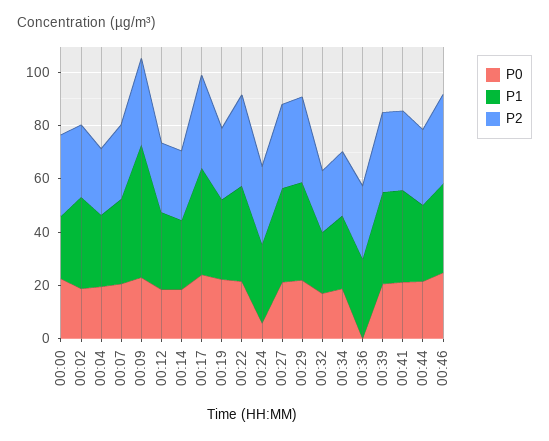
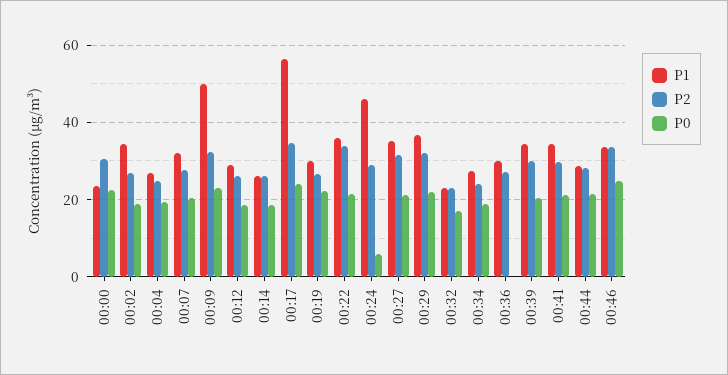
  {
    "P0": {
      "00:00": 22,
      "00:02": 18,
      "00:04": 20,
      "00:07": 20,
      "00:09": 24,
      "00:12": 18,
      "00:14": 18,
      "00:17": 24,
      "00:19": 22,
      "00:22": 22,
      "00:24": 6,
      "00:27": 22,
      "00:29": 22,
      "00:32": 18,
      "00:34": 18,
      "00:36": 0,
      "00:39": 20,
      "00:41": 22,
      "00:44": 22,
      "00:46": 24
    },
    "P1": {
      "00:00": 24,
      "00:02": 34,
      "00:04": 28,
      "00:07": 32,
      "00:09": 50,
      "00:12": 30,
      "00:14": 26,
-     "00:17": 40,
+     "00:17": 56,
      "00:19": 30,
      "00:22": 36,
-     "00:24": 30,
+     "00:24": 46,
      "00:27": 36,
      "00:29": 36,
      "00:32": 24,
      "00:34": 28,
      "00:36": 30,
      "00:39": 34,
      "00:41": 34,
      "00:44": 28,
      "00:46": 34
    },
    "P2": {
      "00:00": 30,
      "00:02": 28,
      "00:04": 24,
      "00:07": 28,
      "00:09": 32,
      "00:12": 26,
      "00:14": 26,
      "00:17": 34,
      "00:19": 26,
      "00:22": 34,
      "00:24": 30,
      "00:27": 32,
      "00:29": 32,
      "00:32": 24,
      "00:34": 24,
      "00:36": 28,
      "00:39": 30,
      "00:41": 30,
      "00:44": 28,
      "00:46": 34
    }
  }

